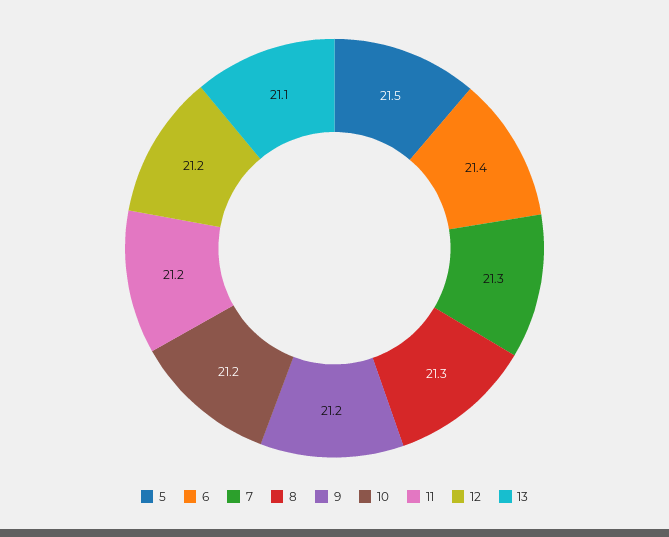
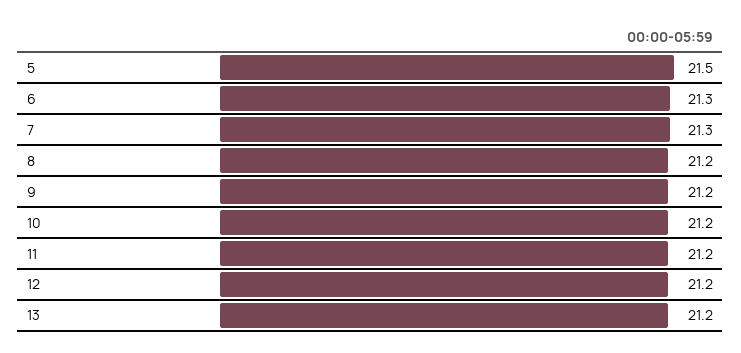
  {
    "5": 21.5,
-   "6": 21.4,
+   "6": 21.3,
    "7": 21.3,
-   "8": 21.3,
+   "8": 21.2,
    "9": 21.2,
    "10": 21.2,
    "11": 21.2,
    "12": 21.2,
-   "13": 21.1
+   "13": 21.2
  }

